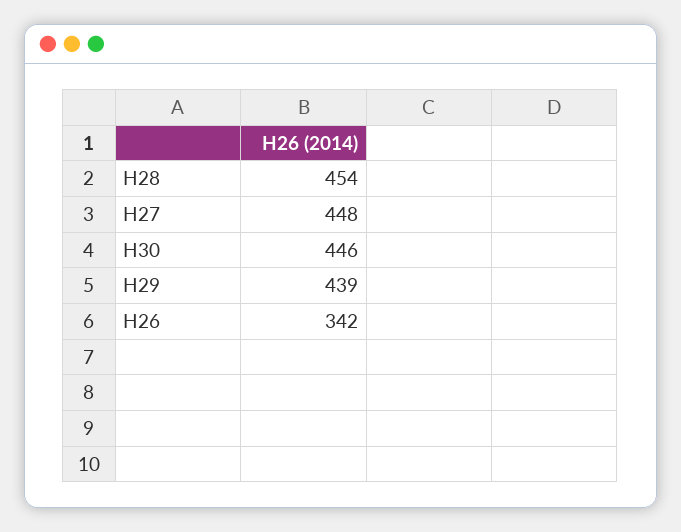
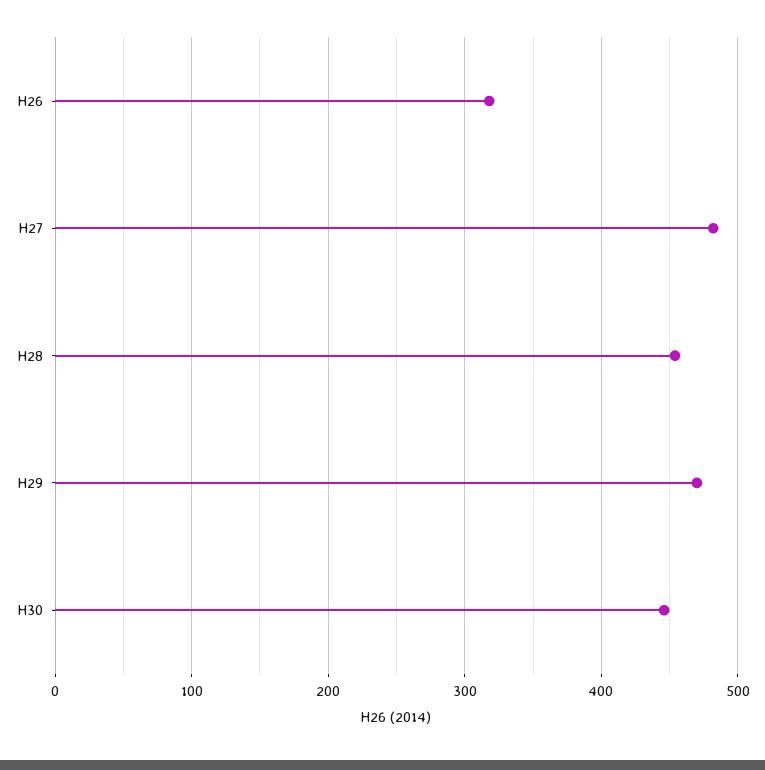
  {
    "H28": 454,
-   "H27": 448,
+   "H27": 480,
    "H30": 446,
-   "H29": 439,
+   "H29": 470,
-   "H26": 342
+   "H26": 320
  }

